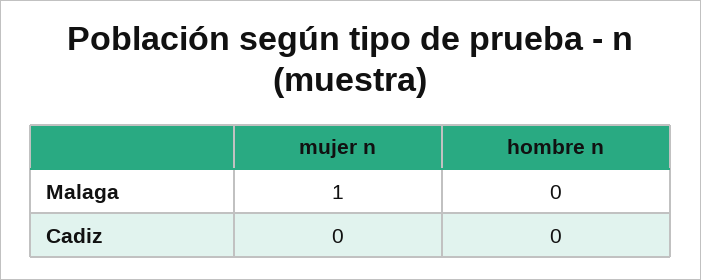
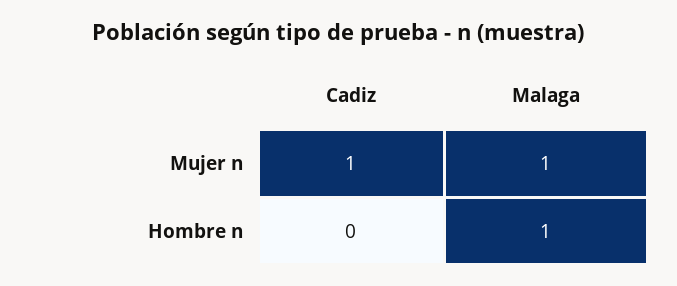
  {
    "mujer n": {
      "Malaga": 1,
-     "Cadiz": 0
+     "Cadiz": 1
    },
    "hombre n": {
-     "Malaga": 0,
+     "Malaga": 1,
      "Cadiz": 0
    }
  }

